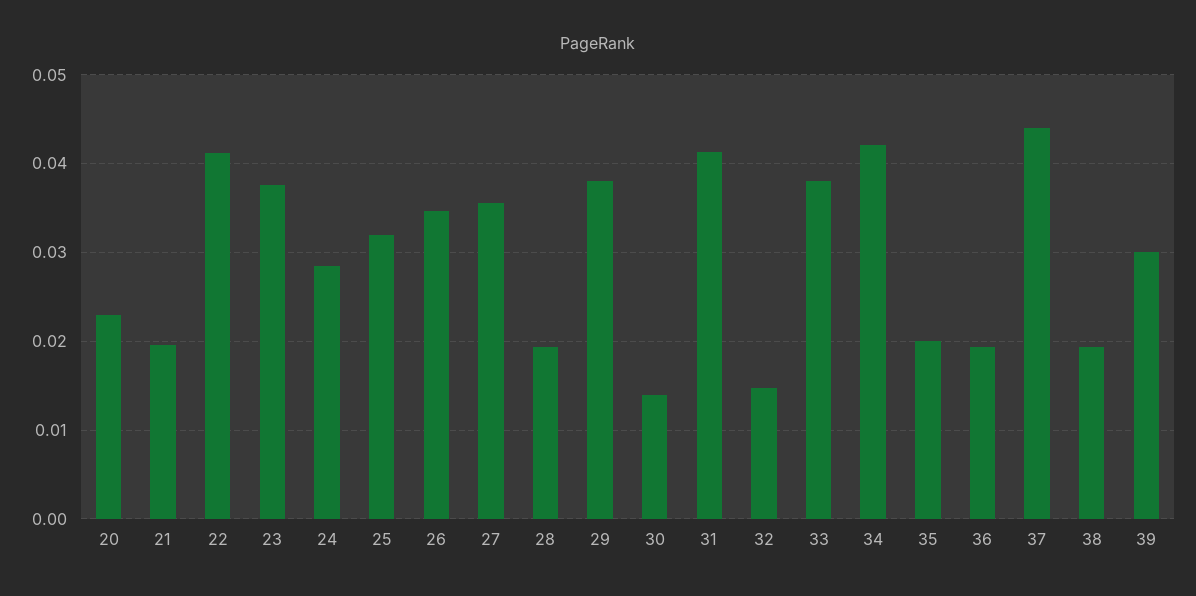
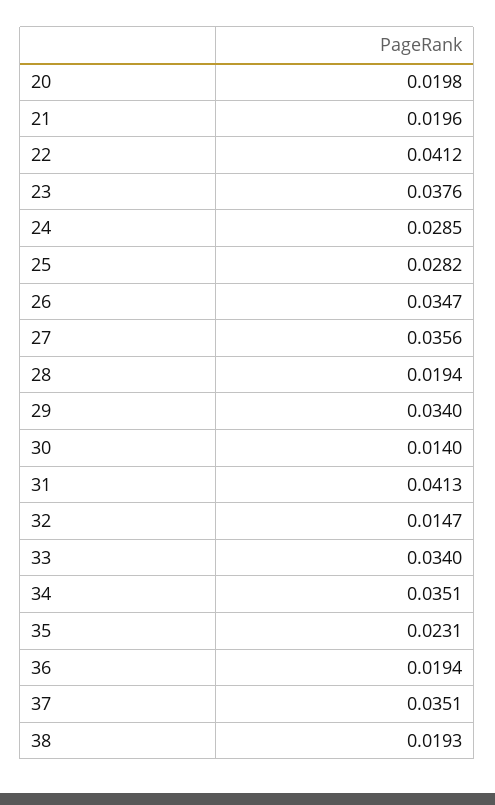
  {
-   "20": 0.023,
+   "20": 0.0198,
    "21": 0.0196,
    "22": 0.0412,
    "23": 0.0376,
    "24": 0.0285,
-   "25": 0.032,
+   "25": 0.0282,
    "26": 0.0347,
    "27": 0.0356,
    "28": 0.0194,
-   "29": 0.038,
+   "29": 0.034,
    "30": 0.014,
    "31": 0.0413,
    "32": 0.0147,
-   "33": 0.038,
+   "33": 0.034,
-   "34": 0.042,
+   "34": 0.0351,
-   "35": 0.02,
+   "35": 0.0231,
    "36": 0.0194,
-   "37": 0.044,
+   "37": 0.0351,
-   "38": 0.0193,
+   "38": 0.0193
-   "39": 0.03
  }

